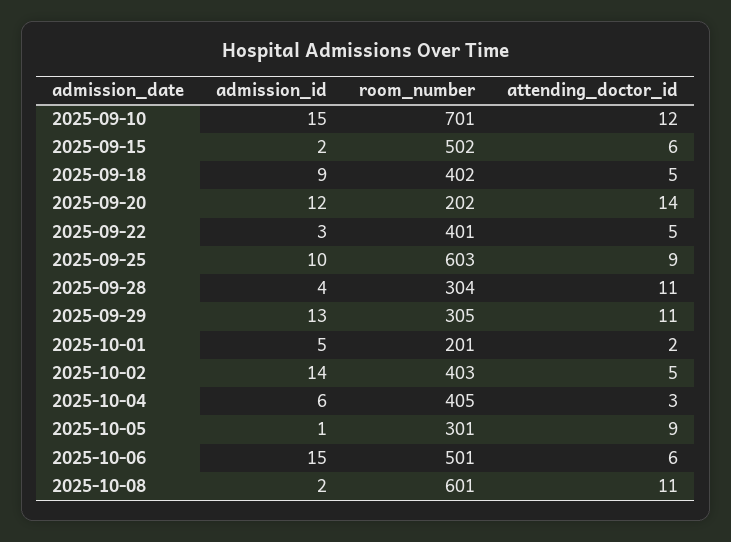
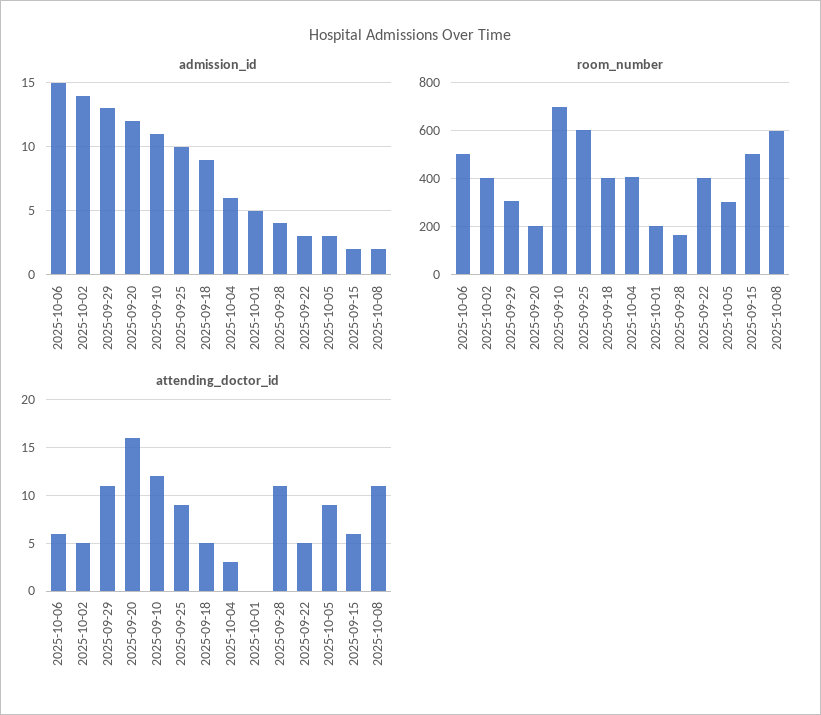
  {
    "admission_id": {
-     "2025-09-10": 15,
+     "2025-09-10": 11,
      "2025-09-15": 2,
      "2025-09-18": 9,
      "2025-09-20": 12,
      "2025-09-22": 3,
      "2025-09-25": 10,
      "2025-09-28": 4,
      "2025-09-29": 13,
      "2025-10-01": 5,
      "2025-10-02": 14,
      "2025-10-04": 6,
-     "2025-10-05": 1,
+     "2025-10-05": 3,
      "2025-10-06": 15,
      "2025-10-08": 2
    },
    "room_number": {
      "2025-09-10": 701,
      "2025-09-15": 502,
      "2025-09-18": 402,
      "2025-09-20": 202,
      "2025-09-22": 401,
      "2025-09-25": 603,
-     "2025-09-28": 304,
+     "2025-09-28": 150,
      "2025-09-29": 305,
      "2025-10-01": 201,
      "2025-10-02": 403,
      "2025-10-04": 405,
      "2025-10-05": 301,
      "2025-10-06": 501,
      "2025-10-08": 601
    },
    "attending_doctor_id": {
      "2025-09-10": 12,
      "2025-09-15": 6,
      "2025-09-18": 5,
-     "2025-09-20": 14,
+     "2025-09-20": 16,
      "2025-09-22": 5,
      "2025-09-25": 9,
      "2025-09-28": 11,
      "2025-09-29": 11,
-     "2025-10-01": 2,
+     "2025-10-01": 0,
      "2025-10-02": 5,
      "2025-10-04": 3,
      "2025-10-05": 9,
      "2025-10-06": 6,
      "2025-10-08": 11
    }
  }

